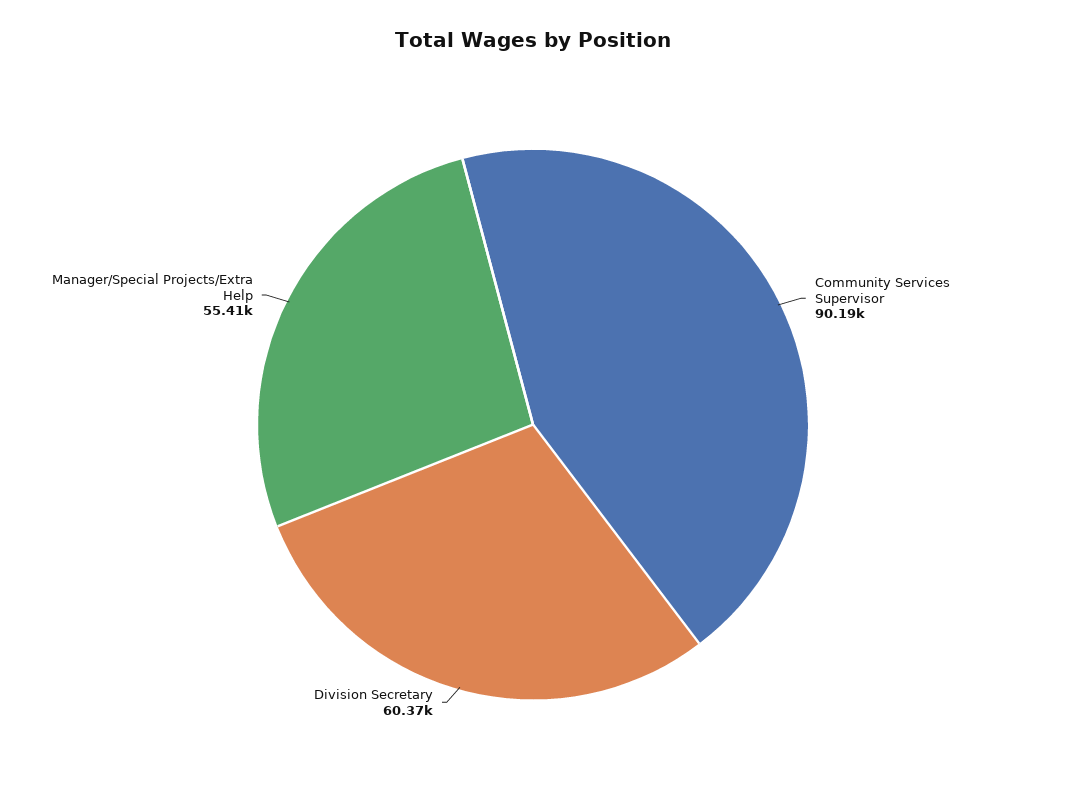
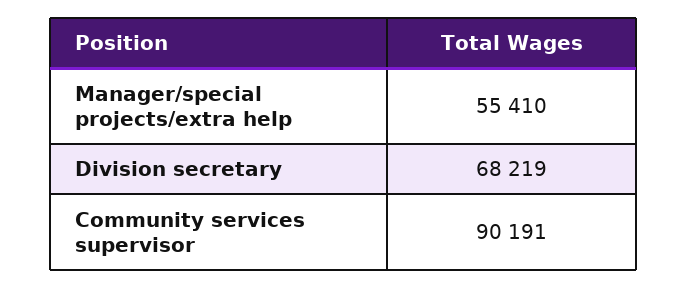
  {
    "Community Services Supervisor": 90191,
-   "Division Secretary": 60370,
+   "Division Secretary": 68219,
    "Manager/Special Projects/Extra Help": 55410
  }

